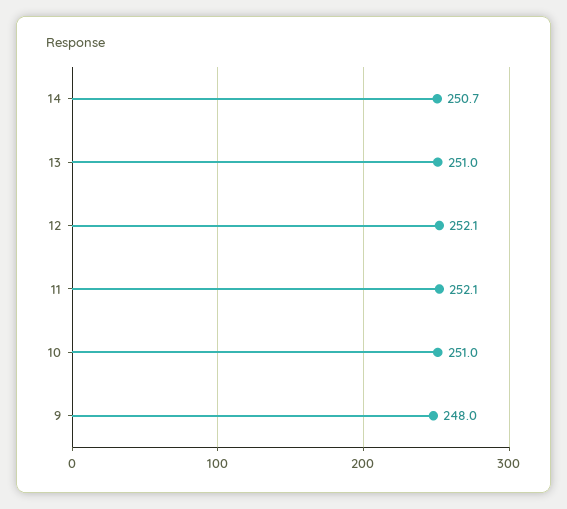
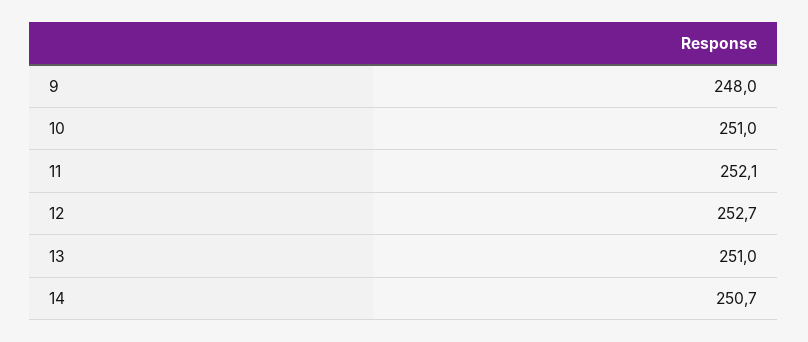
  {
    "14": 250.7,
    "13": 251,
-   "12": 252.1,
+   "12": 252.7,
    "11": 252.1,
    "10": 251,
    "9": 248
  }

